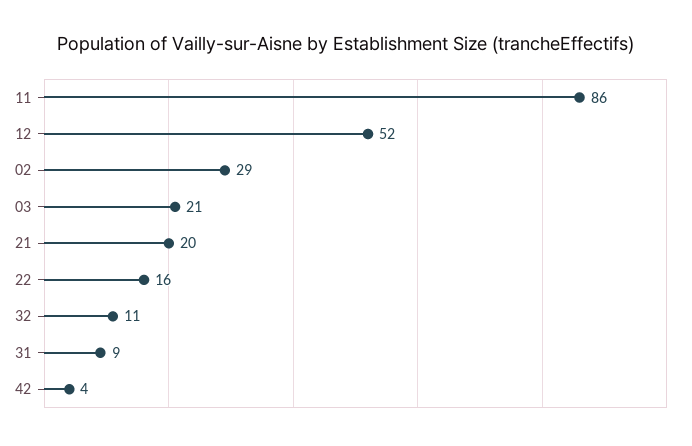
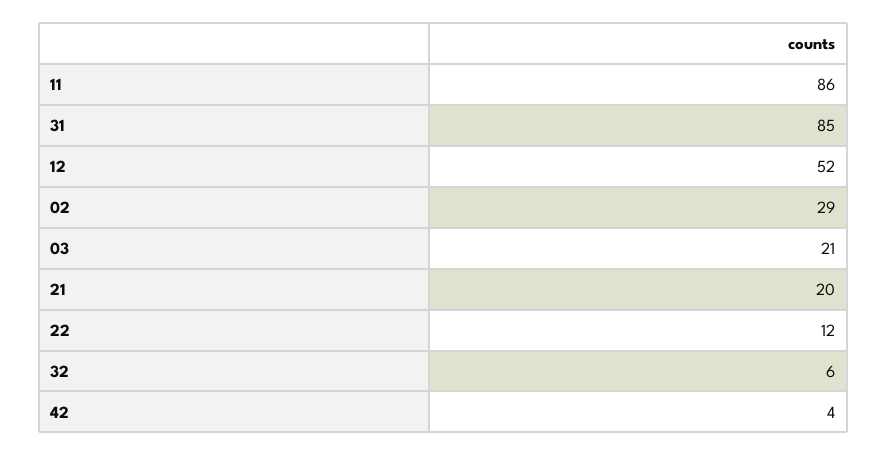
  {
    "11": 86,
    "12": 52,
    "02": 29,
    "03": 21,
    "21": 20,
-   "22": 16,
+   "22": 12,
-   "32": 11,
+   "32": 6,
-   "31": 9,
+   "31": 85,
    "42": 4
  }

